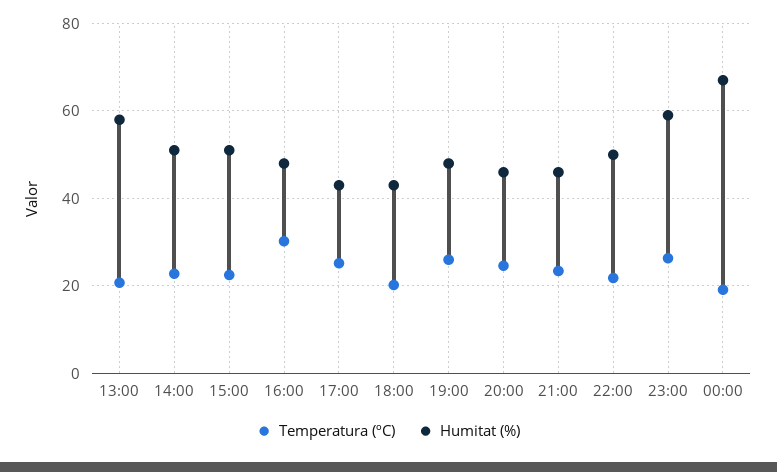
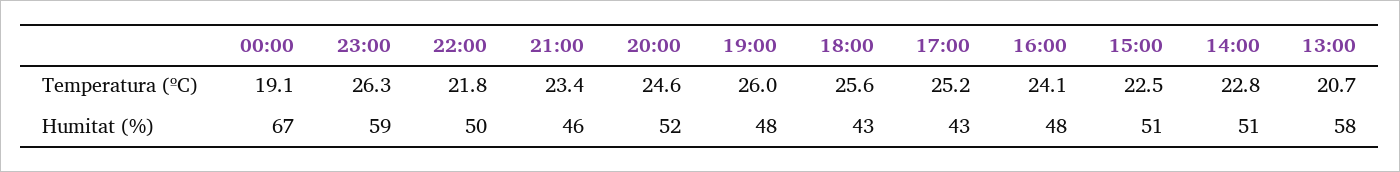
  {
    "Temperatura (ºC)": {
      "13:00": 20.7,
      "14:00": 22.8,
      "15:00": 22.5,
-     "16:00": 30,
+     "16:00": 24.1,
      "17:00": 25.2,
-     "18:00": 20,
+     "18:00": 25.6,
      "19:00": 26,
      "20:00": 24.6,
      "21:00": 23.4,
      "22:00": 21.8,
      "23:00": 26.3,
      "00:00": 19.1
    },
    "Humitat (%)": {
      "13:00": 58,
      "14:00": 51,
      "15:00": 51,
      "16:00": 48,
      "17:00": 43,
      "18:00": 43,
      "19:00": 48,
-     "20:00": 46,
+     "20:00": 52,
      "21:00": 46,
      "22:00": 50,
      "23:00": 59,
      "00:00": 67
    }
  }

